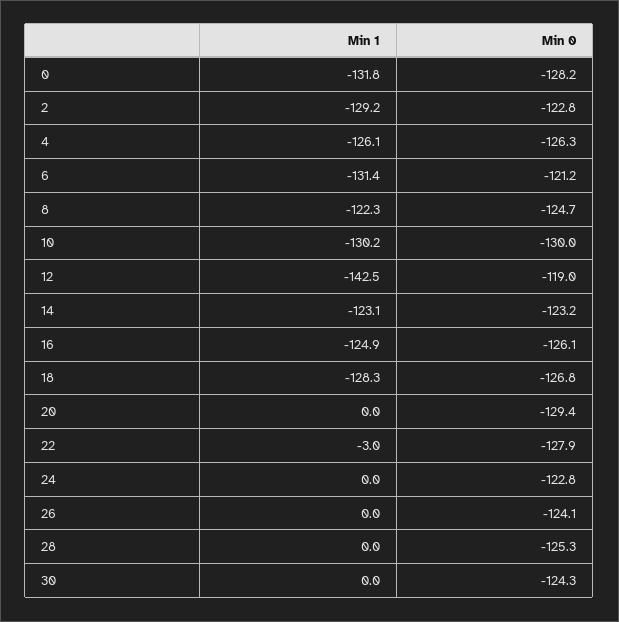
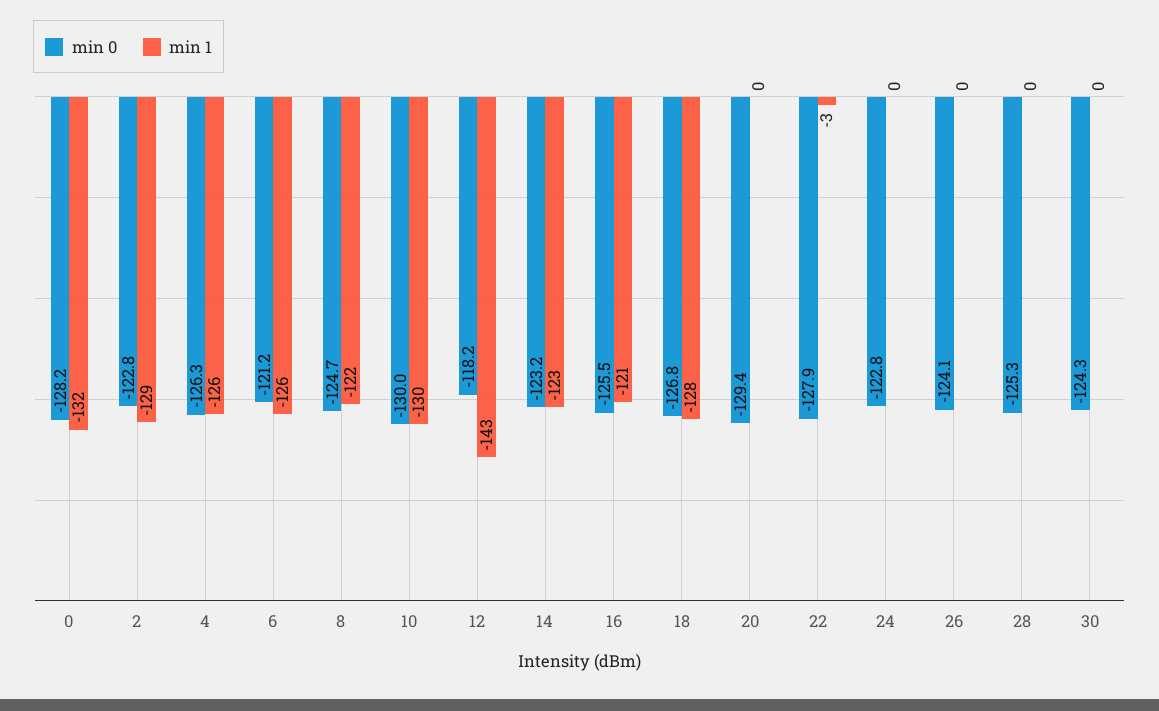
  {
    "Min 1": {
      "0": -131.8,
      "2": -129.2,
      "4": -126.1,
-     "6": -131.4,
+     "6": -126,
      "8": -122.3,
      "10": -130.2,
      "12": -142.5,
      "14": -123.1,
-     "16": -124.9,
+     "16": -121,
      "18": -128.3,
      "20": 0,
      "22": -3,
      "24": 0,
      "26": 0,
      "28": 0,
      "30": 0
    },
    "Min 0": {
      "0": -128.2,
      "2": -122.8,
      "4": -126.3,
      "6": -121.2,
      "8": -124.7,
      "10": -130,
-     "12": -119,
+     "12": -118.2,
      "14": -123.2,
-     "16": -126.1,
+     "16": -125.5,
      "18": -126.8,
      "20": -129.4,
      "22": -127.9,
      "24": -122.8,
      "26": -124.1,
      "28": -125.3,
      "30": -124.3
    }
  }

